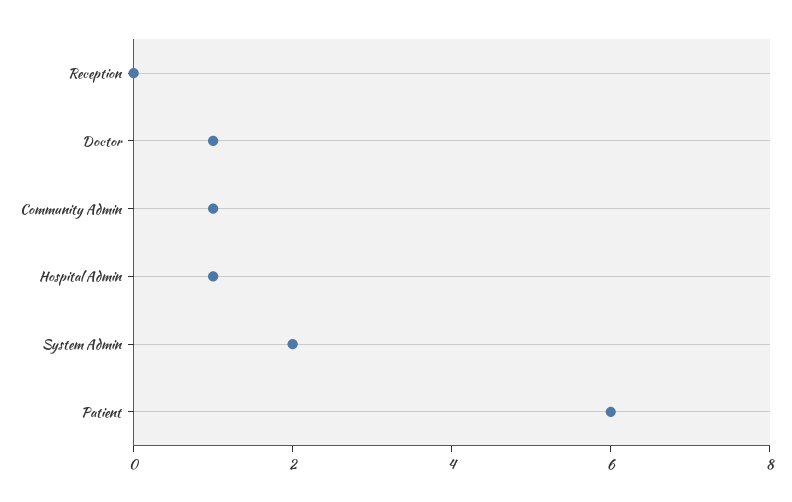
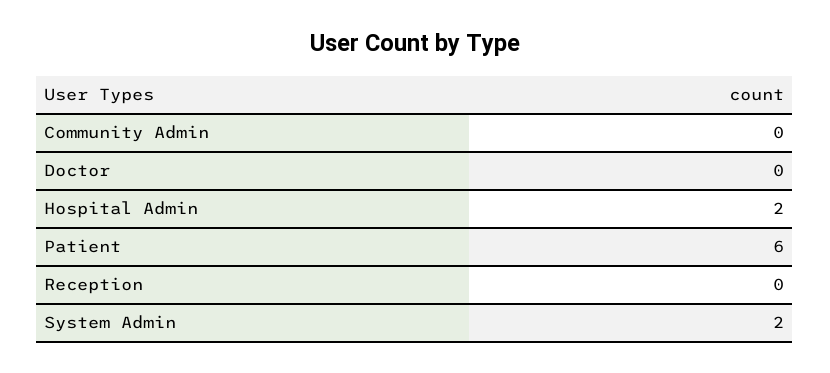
  {
    "Reception": 0,
-   "Doctor": 1,
+   "Doctor": 0,
-   "Community Admin": 1,
+   "Community Admin": 0,
-   "Hospital Admin": 1,
+   "Hospital Admin": 2,
    "System Admin": 2,
    "Patient": 6
  }

